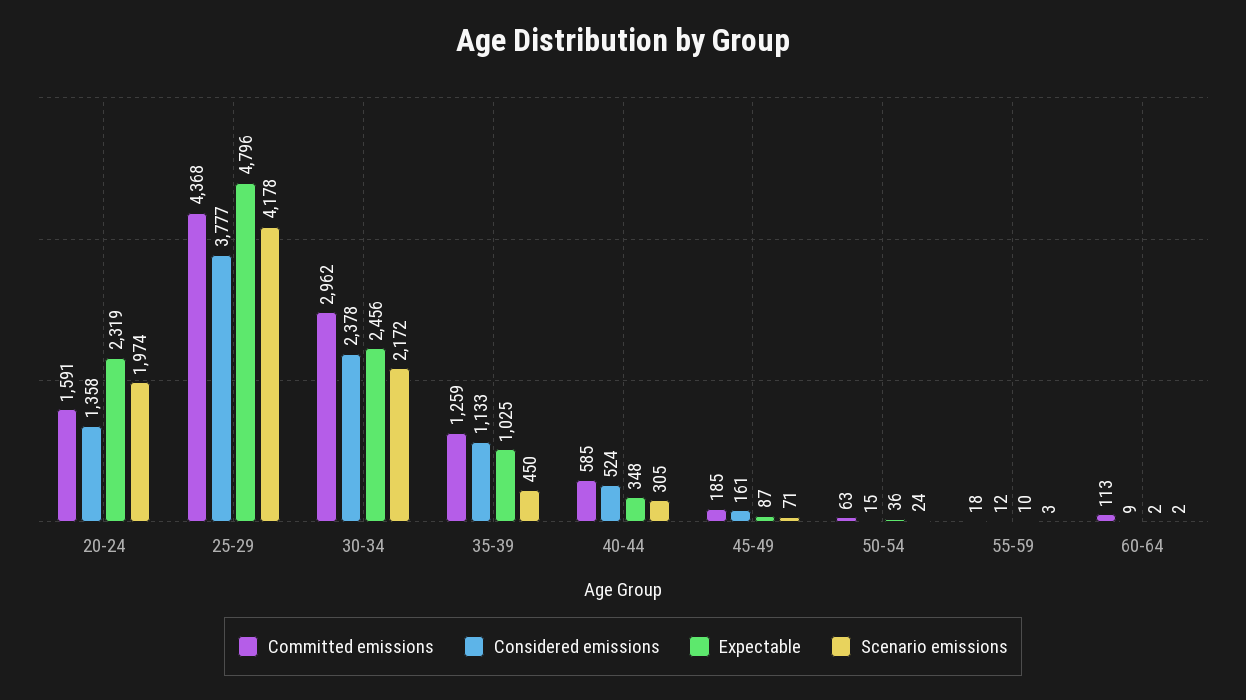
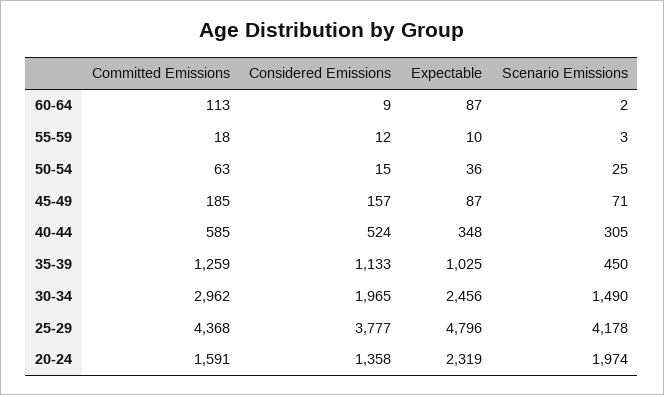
  {
    "Committed emissions": {
      "20-24": 1591,
      "25-29": 4368,
      "30-34": 2962,
      "35-39": 1259,
      "40-44": 585,
      "45-49": 185,
      "50-54": 63,
      "55-59": 18,
      "60-64": 113
    },
    "Considered emissions": {
      "20-24": 1358,
      "25-29": 3777,
-     "30-34": 2378,
+     "30-34": 1965,
      "35-39": 1133,
      "40-44": 524,
-     "45-49": 161,
+     "45-49": 157,
      "50-54": 15,
      "55-59": 12,
      "60-64": 9
    },
    "Expectable": {
      "20-24": 2319,
      "25-29": 4796,
      "30-34": 2456,
      "35-39": 1025,
      "40-44": 348,
      "45-49": 87,
      "50-54": 36,
      "55-59": 10,
-     "60-64": 2
+     "60-64": 87
    },
    "Scenario emissions": {
      "20-24": 1974,
      "25-29": 4178,
-     "30-34": 2172,
+     "30-34": 1490,
      "35-39": 450,
      "40-44": 305,
      "45-49": 71,
-     "50-54": 24,
+     "50-54": 25,
      "55-59": 3,
      "60-64": 2
    }
  }

